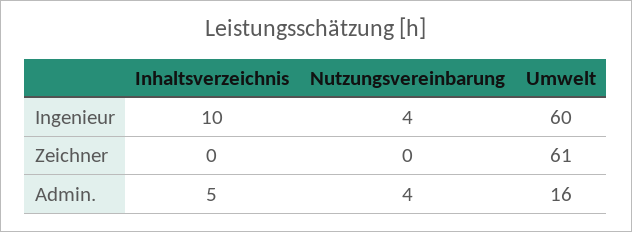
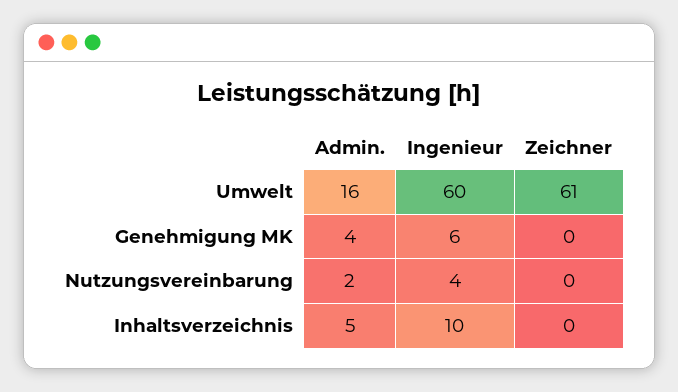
  {
    "Inhaltsverzeichnis": {
      "Ingenieur": 10,
      "Zeichner": 0,
      "Admin.": 5
    },
    "Nutzungsvereinbarung": {
      "Ingenieur": 4,
      "Zeichner": 0,
-     "Admin.": 4
+     "Admin.": 2
    },
    "Umwelt": {
      "Ingenieur": 60,
      "Zeichner": 61,
      "Admin.": 16
-   }
+   },
+   "Genehmigung MK": {
+     "Admin.": 4,
+     "Ingenieur": 6,
+     "Zeichner": 0
+   }
  }

